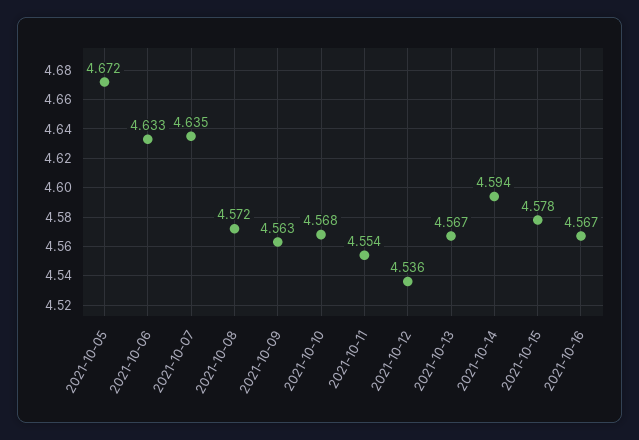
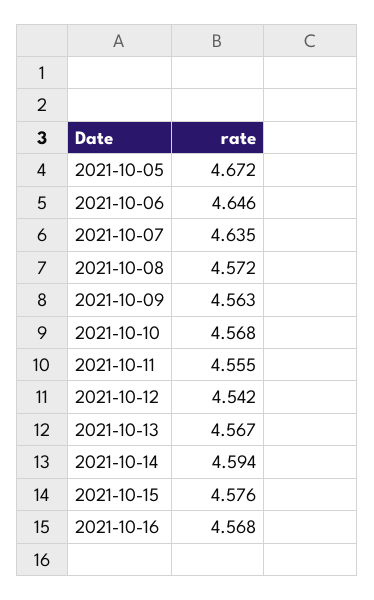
  {
    "2021-10-05": 4.672,
-   "2021-10-06": 4.633,
+   "2021-10-06": 4.646,
    "2021-10-07": 4.635,
    "2021-10-08": 4.572,
    "2021-10-09": 4.563,
    "2021-10-10": 4.568,
-   "2021-10-11": 4.554,
+   "2021-10-11": 4.555,
-   "2021-10-12": 4.536,
+   "2021-10-12": 4.542,
    "2021-10-13": 4.567,
    "2021-10-14": 4.594,
-   "2021-10-15": 4.578,
+   "2021-10-15": 4.576,
-   "2021-10-16": 4.567
+   "2021-10-16": 4.568
  }

